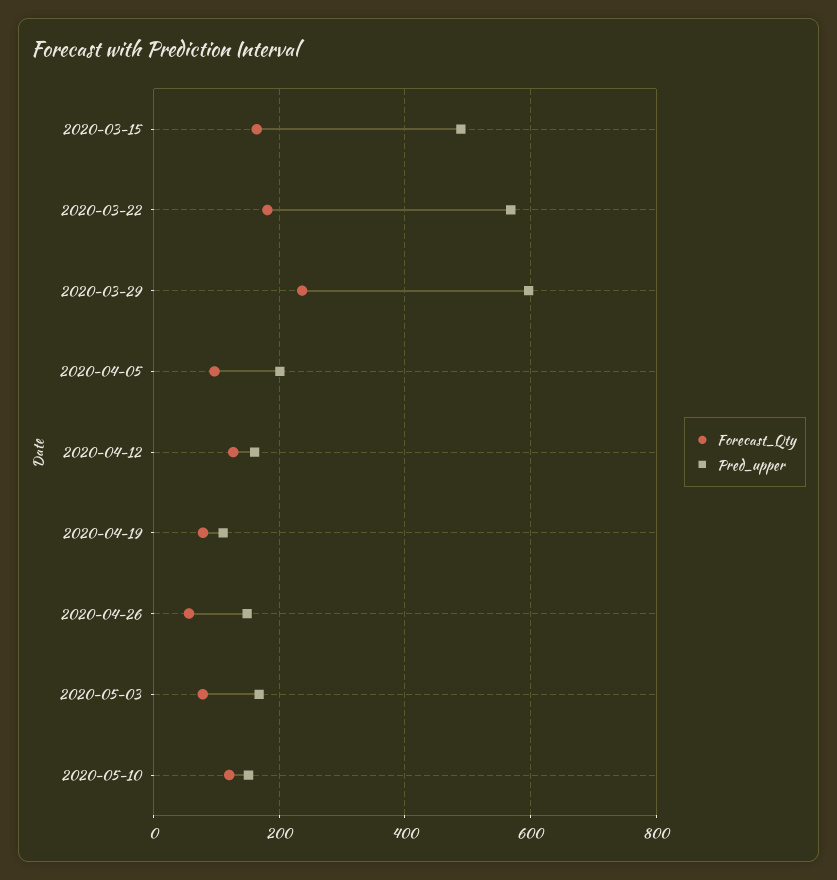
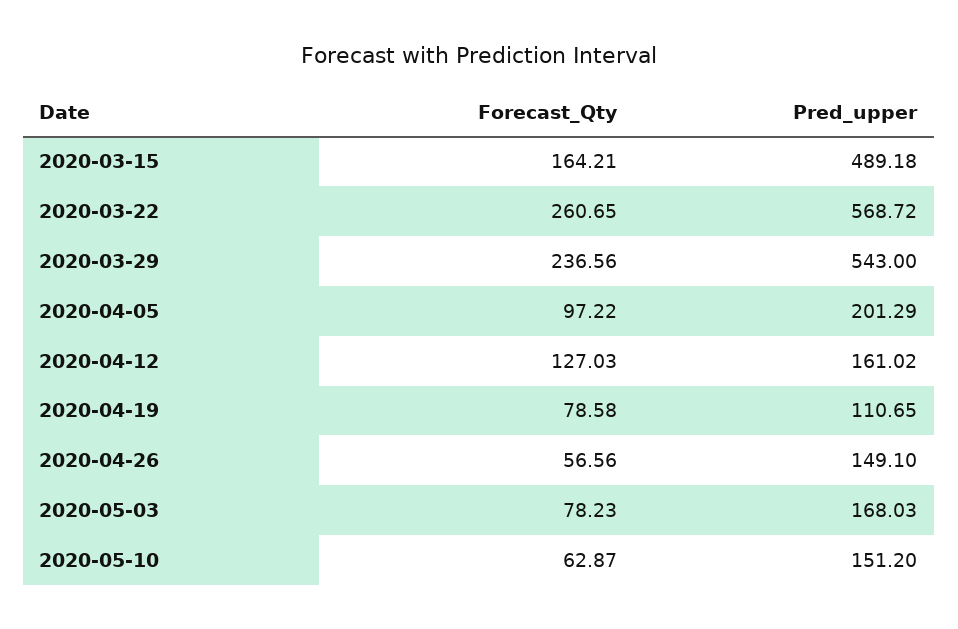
  {
    "Forecast_Qty": {
      "2020-03-15": 164.21,
-     "2020-03-22": 180,
+     "2020-03-22": 260.65,
      "2020-03-29": 236.56,
      "2020-04-05": 97.22,
      "2020-04-12": 127.03,
      "2020-04-19": 78.58,
      "2020-04-26": 56.56,
      "2020-05-03": 78.23,
-     "2020-05-10": 120
+     "2020-05-10": 62.87
    },
    "Pred_upper": {
      "2020-03-15": 489.18,
      "2020-03-22": 568.72,
-     "2020-03-29": 600,
+     "2020-03-29": 543,
      "2020-04-05": 201.29,
      "2020-04-12": 161.02,
      "2020-04-19": 110.65,
      "2020-04-26": 149.1,
      "2020-05-03": 168.03,
      "2020-05-10": 151.2
    }
  }

